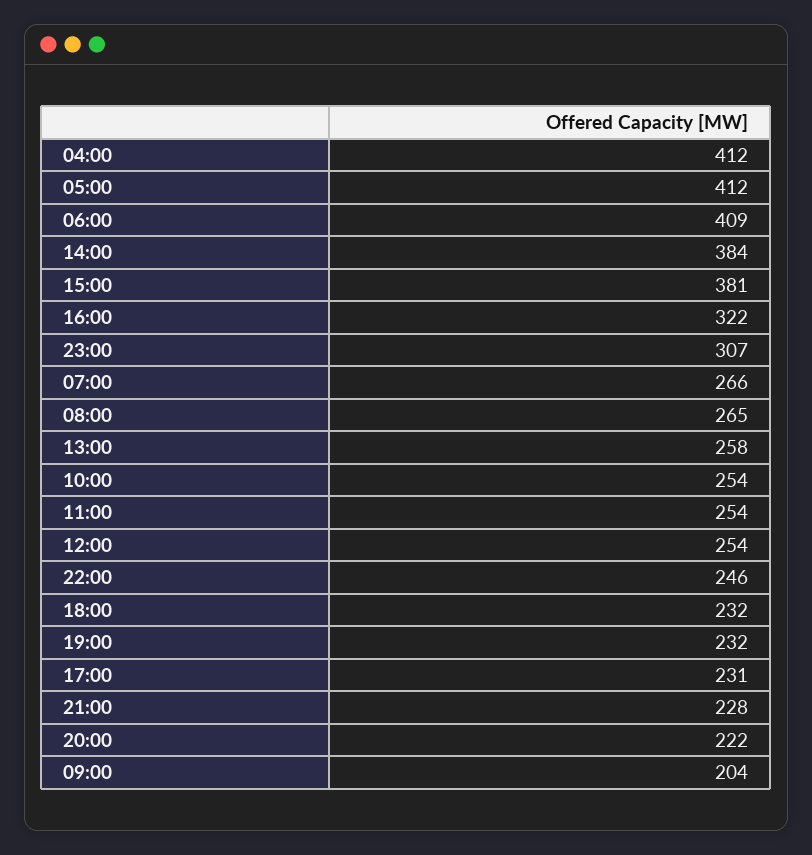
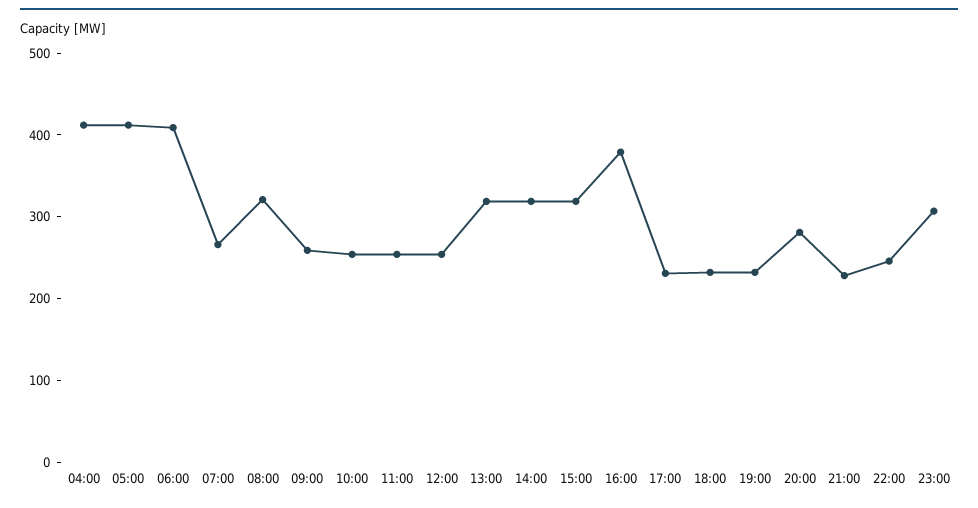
  {
    "04:00": 412,
    "05:00": 412,
    "06:00": 409,
-   "14:00": 384,
+   "14:00": 320,
-   "15:00": 381,
+   "15:00": 320,
-   "16:00": 322,
+   "16:00": 380,
    "23:00": 307,
    "07:00": 266,
-   "08:00": 265,
+   "08:00": 320,
-   "13:00": 258,
+   "13:00": 320,
    "10:00": 254,
    "11:00": 254,
    "12:00": 254,
    "22:00": 246,
    "18:00": 232,
    "19:00": 232,
    "17:00": 231,
    "21:00": 228,
-   "20:00": 222,
+   "20:00": 280,
-   "09:00": 204
+   "09:00": 260
  }

